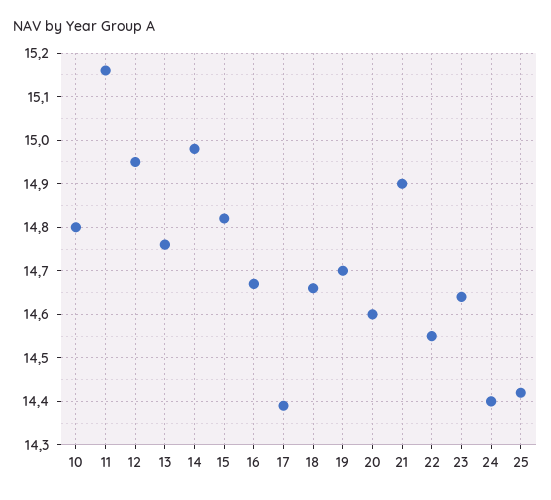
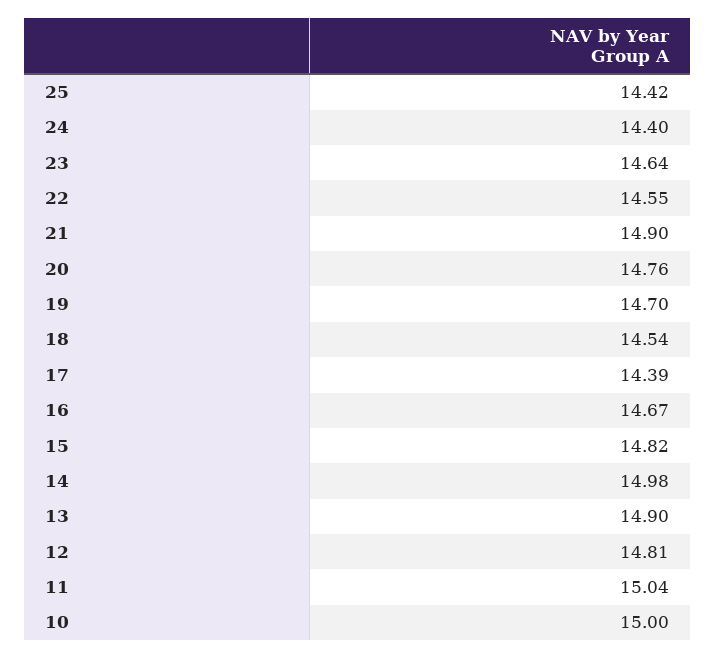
  {
-   "10": 14.8,
+   "10": 15,
-   "11": 15.15,
+   "11": 15.04,
-   "12": 14.95,
+   "12": 14.81,
-   "13": 14.75,
+   "13": 14.9,
    "14": 14.98,
    "15": 14.82,
    "16": 14.67,
    "17": 14.39,
-   "18": 14.65,
+   "18": 14.54,
    "19": 14.7,
-   "20": 14.6,
+   "20": 14.76,
    "21": 14.9,
    "22": 14.55,
    "23": 14.64,
    "24": 14.4,
    "25": 14.42
  }

